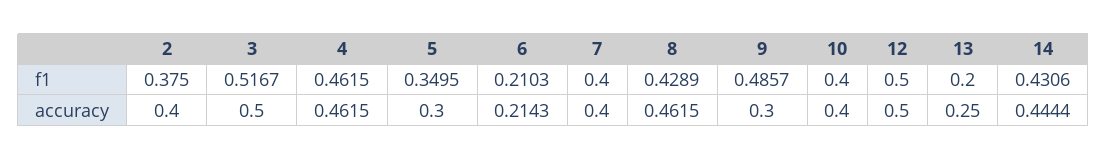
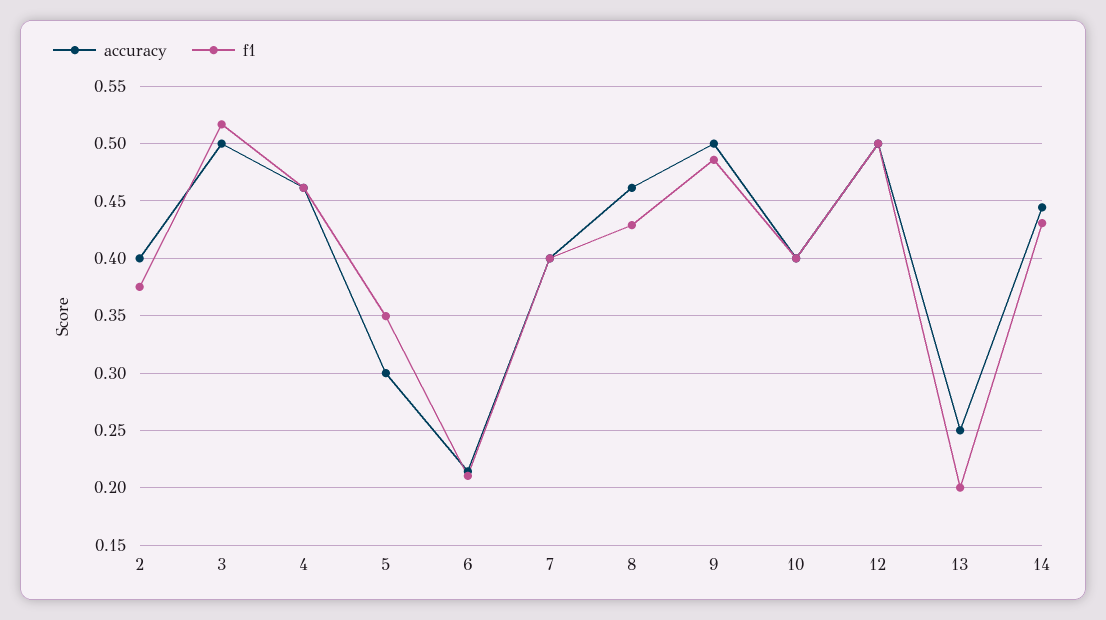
  {
    "f1": {
      "2": 0.375,
      "3": 0.5167,
      "4": 0.4615,
      "5": 0.3495,
      "6": 0.2103,
      "7": 0.4,
      "8": 0.4289,
      "9": 0.4857,
      "10": 0.4,
      "12": 0.5,
      "13": 0.2,
      "14": 0.4306
    },
    "accuracy": {
      "2": 0.4,
      "3": 0.5,
      "4": 0.4615,
      "5": 0.3,
      "6": 0.2143,
      "7": 0.4,
      "8": 0.4615,
-     "9": 0.3,
+     "9": 0.5,
      "10": 0.4,
      "12": 0.5,
      "13": 0.25,
      "14": 0.4444
    }
  }

